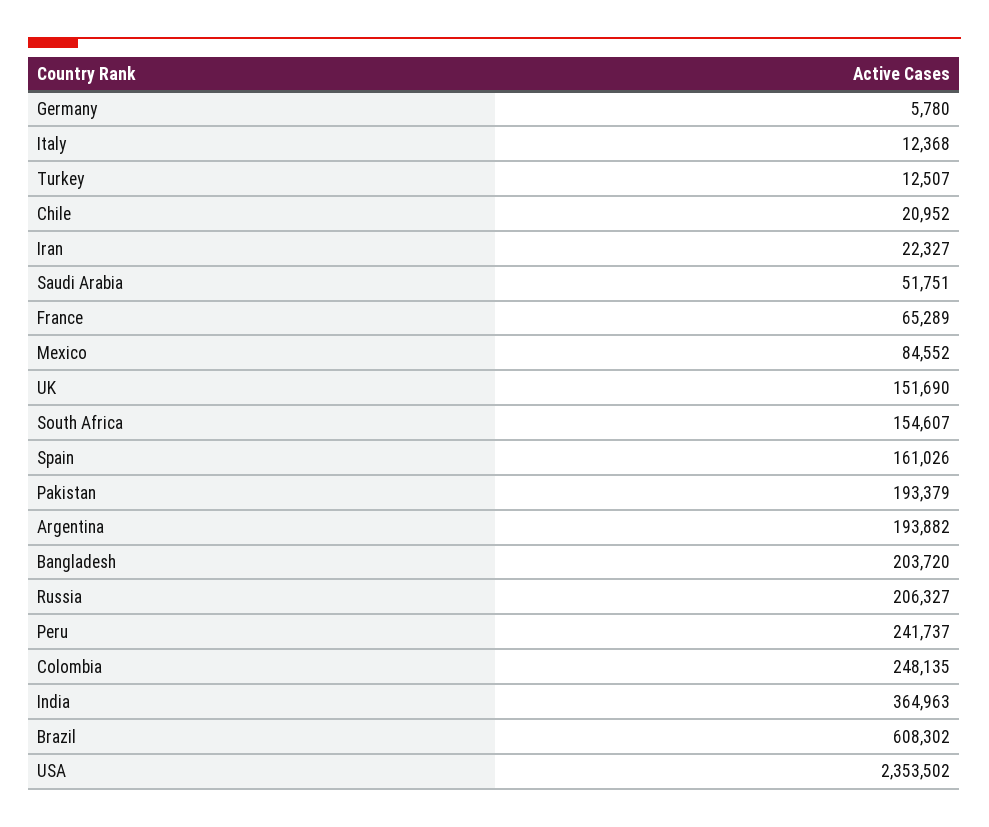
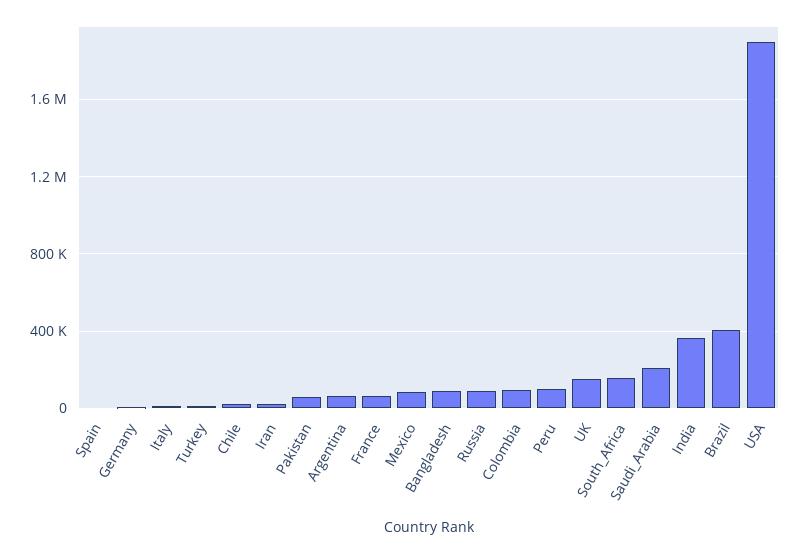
  {
    "Germany": 5780,
    "Italy": 12368,
    "Turkey": 12507,
    "Chile": 20952,
    "Iran": 22327,
-   "Saudi Arabia": 51751,
+   "Saudi Arabia": 200000,
    "France": 65289,
    "Mexico": 84552,
    "UK": 151690,
    "South Africa": 154607,
-   "Spain": 161026,
+   "Spain": 0,
-   "Pakistan": 193379,
+   "Pakistan": 50000,
-   "Argentina": 193882,
+   "Argentina": 50000,
-   "Bangladesh": 203720,
+   "Bangladesh": 100000,
-   "Russia": 206327,
+   "Russia": 100000,
-   "Peru": 241737,
+   "Peru": 100000,
-   "Colombia": 248135,
+   "Colombia": 100000,
    "India": 364963,
-   "Brazil": 608302,
+   "Brazil": 400000,
-   "USA": 2353502
+   "USA": 1900000
  }

